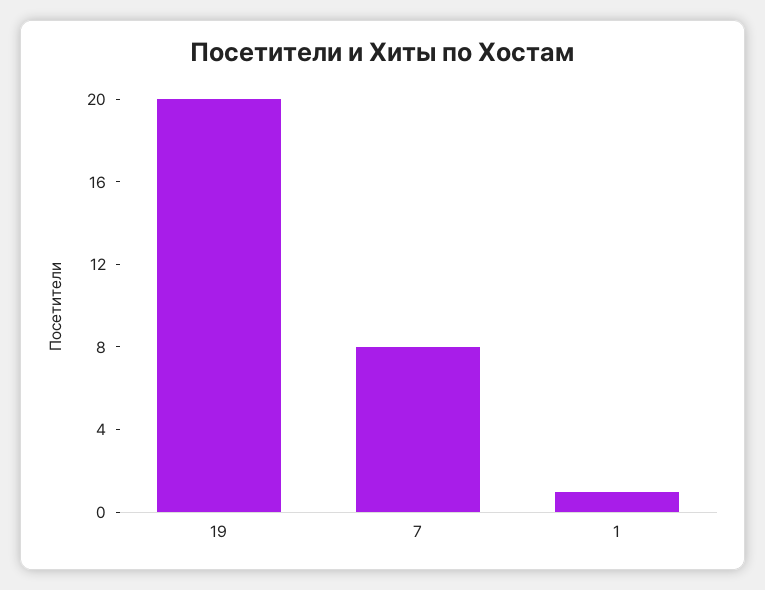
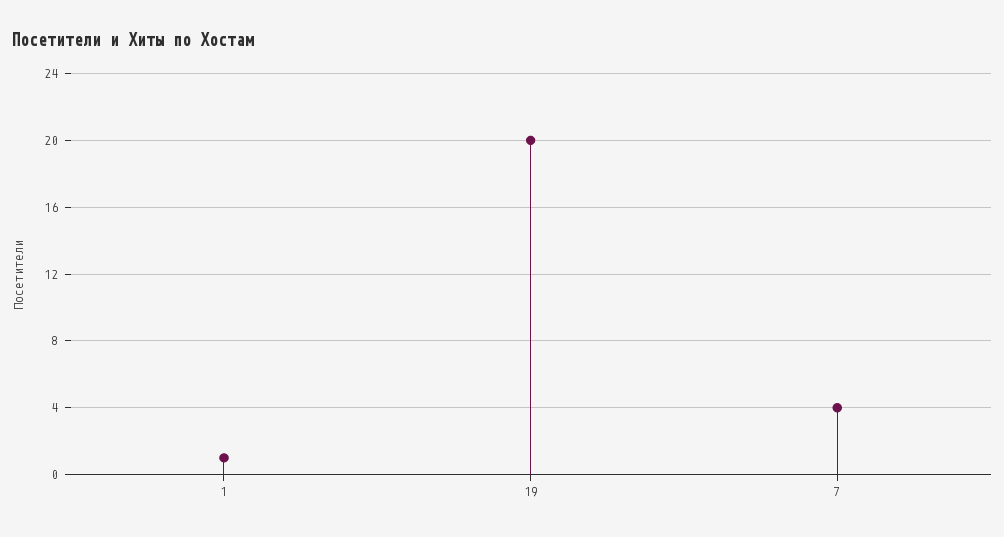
  {
    "19": 20,
-   "7": 8,
+   "7": 4,
    "1": 1
  }

